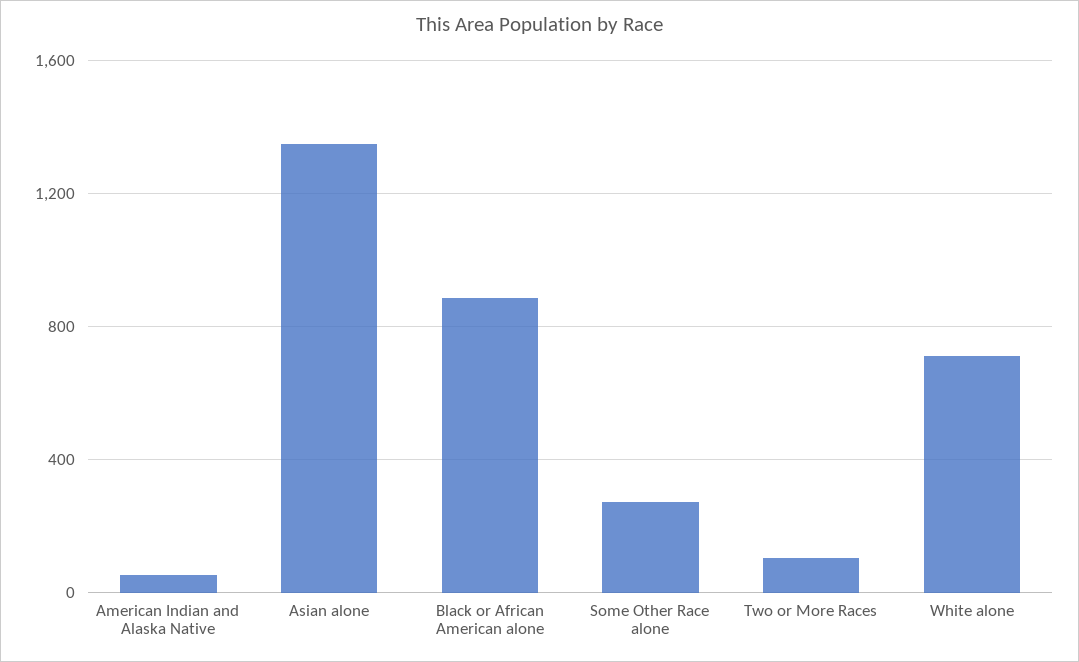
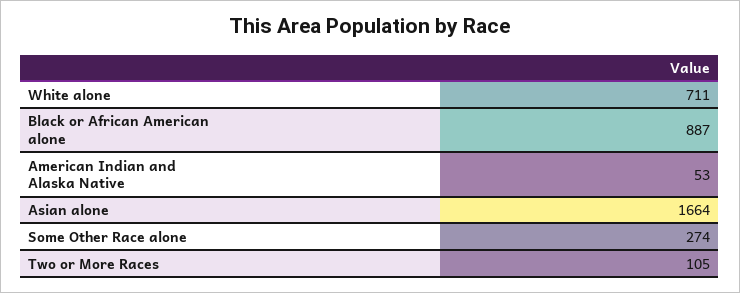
  {
    "American Indian and Alaska Native": 53,
-   "Asian alone": 1350,
+   "Asian alone": 1664,
    "Black or African American alone": 887,
    "Some Other Race alone": 274,
    "Two or More Races": 105,
    "White alone": 711
  }

